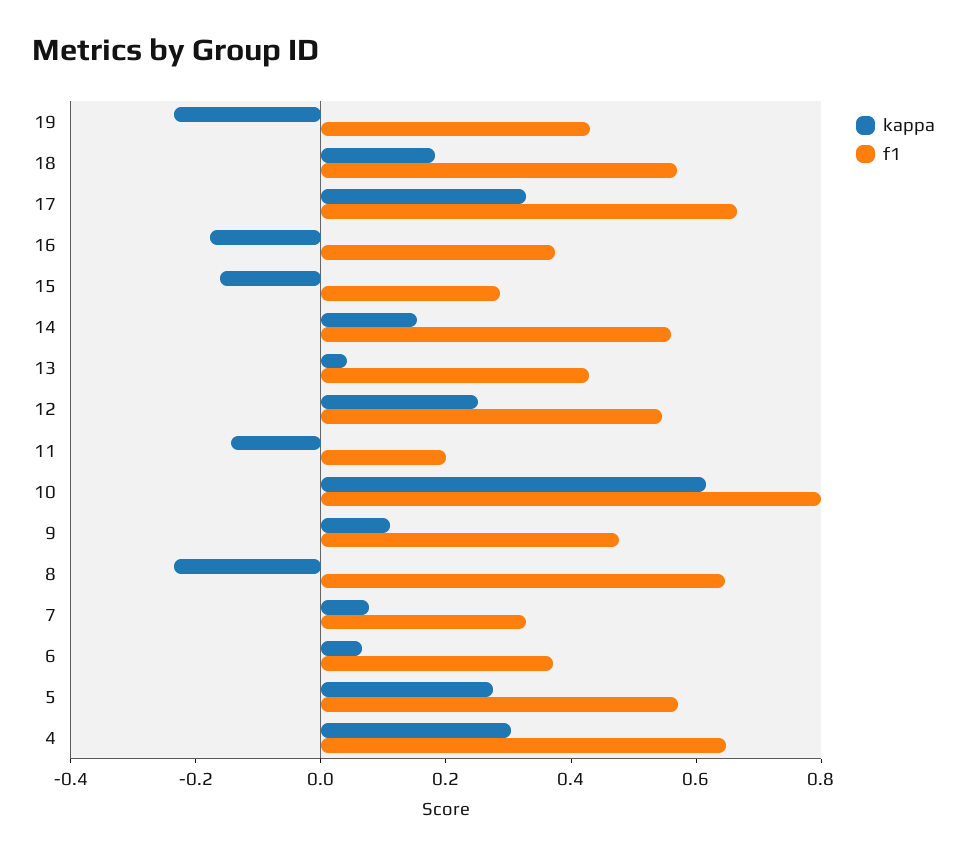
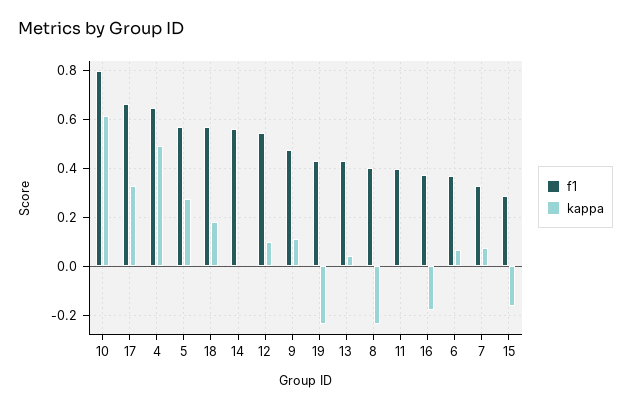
  {
    "kappa": {
      "19": -0.225,
      "18": 0.175,
      "17": 0.325,
      "16": -0.175,
      "15": -0.15,
-     "14": 0.15,
+     "14": 0,
      "13": 0.05,
-     "12": 0.25,
+     "12": 0.1,
-     "11": -0.15,
+     "11": 0,
      "10": 0.625,
      "9": 0.1,
      "8": -0.225,
      "7": 0.075,
      "6": 0.075,
      "5": 0.275,
-     "4": 0.3
+     "4": 0.5
    },
    "f1": {
      "19": 0.425,
      "18": 0.575,
      "17": 0.675,
      "16": 0.375,
      "15": 0.275,
      "14": 0.55,
      "13": 0.425,
      "12": 0.55,
-     "11": 0.2,
+     "11": 0.4,
      "10": 0.8,
      "9": 0.475,
-     "8": 0.65,
+     "8": 0.4,
      "7": 0.325,
      "6": 0.375,
      "5": 0.575,
      "4": 0.65
    }
  }

